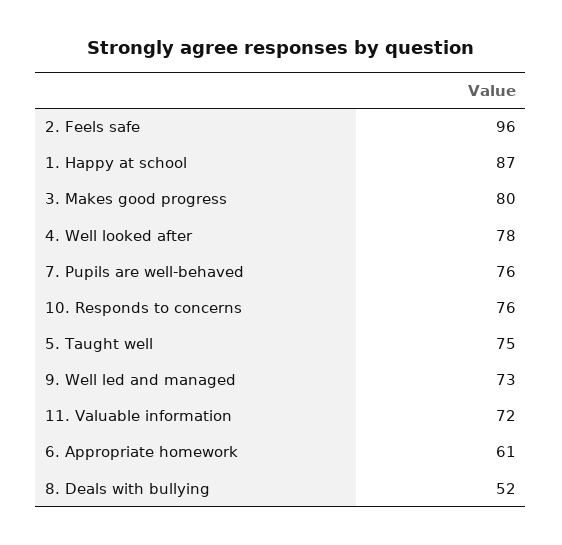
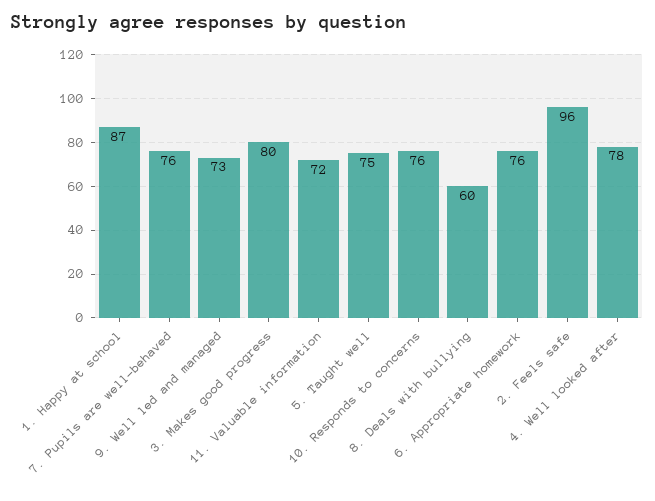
  {
    "2. Feels safe": 96,
    "1. Happy at school": 87,
    "3. Makes good progress": 80,
    "4. Well looked after": 78,
    "7. Pupils are well-behaved": 76,
    "10. Responds to concerns": 76,
    "5. Taught well": 75,
    "9. Well led and managed": 73,
    "11. Valuable information": 72,
-   "6. Appropriate homework": 61,
+   "6. Appropriate homework": 76,
-   "8. Deals with bullying": 52
+   "8. Deals with bullying": 60
  }

